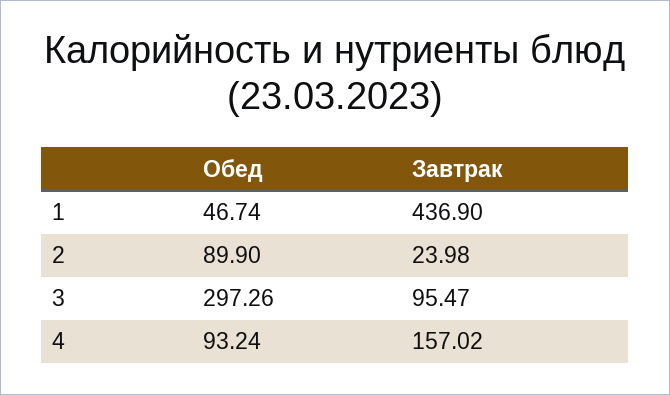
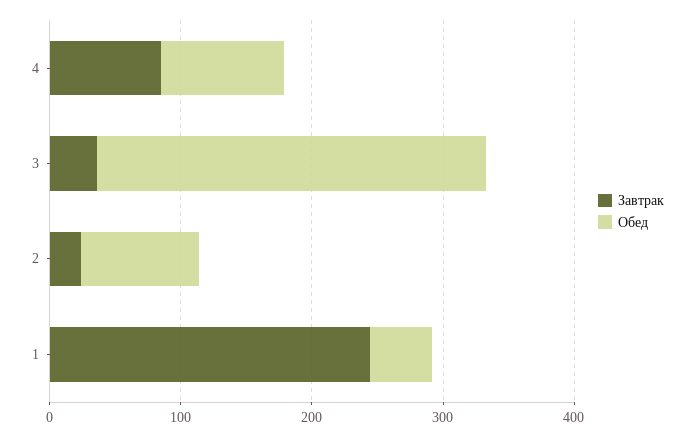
  {
    "Обед": {
      "1": 46.74,
      "2": 89.9,
      "3": 297.26,
      "4": 93.24
    },
    "Завтрак": {
-     "1": 436.9,
+     "1": 240,
      "2": 23.98,
-     "3": 95.47,
+     "3": 40,
-     "4": 157.02
+     "4": 80
    }
  }

